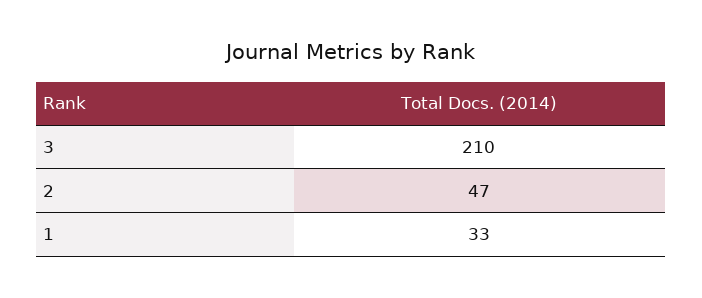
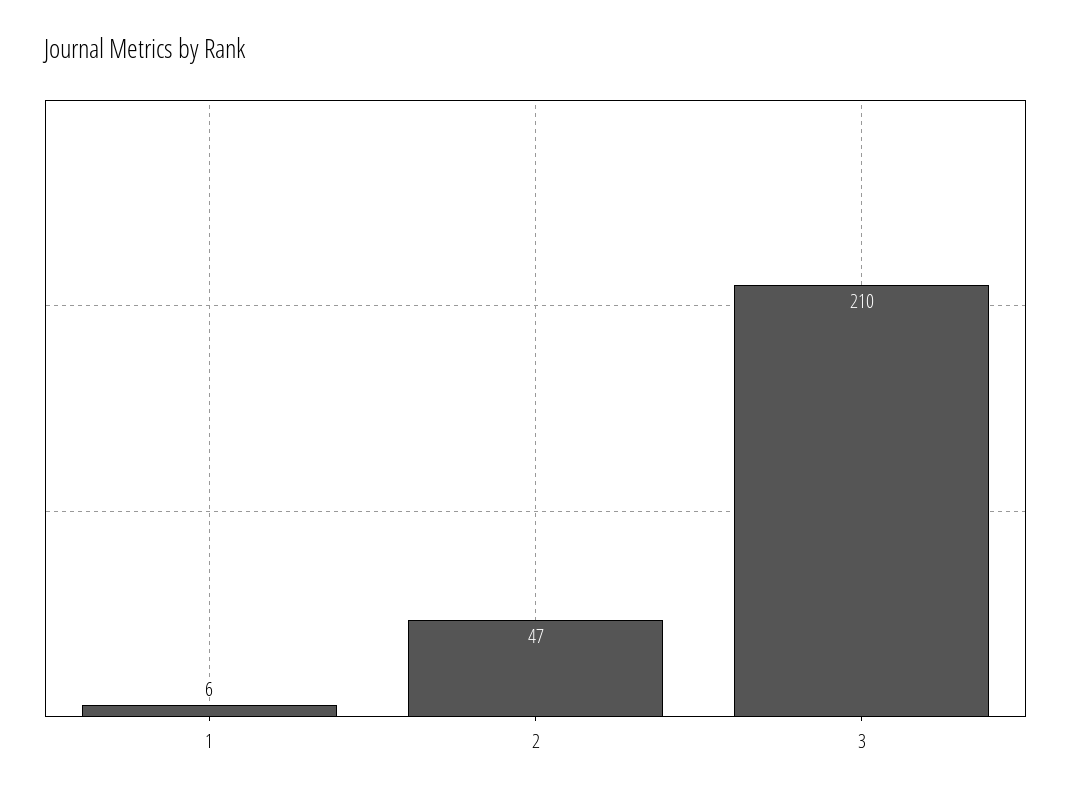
  {
    "3": 210,
    "2": 47,
-   "1": 33
+   "1": 6
  }

